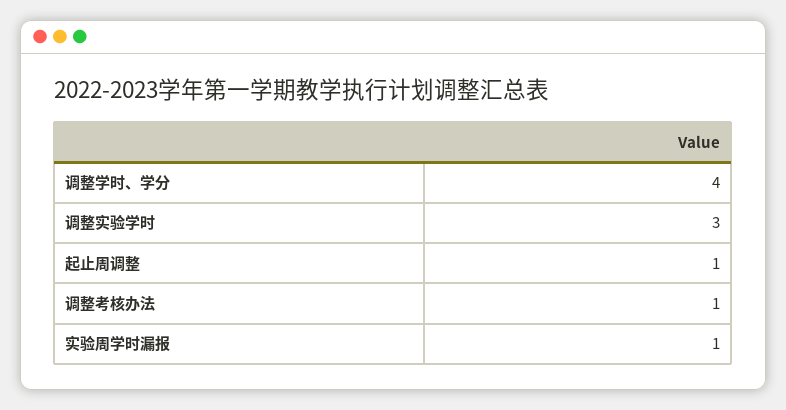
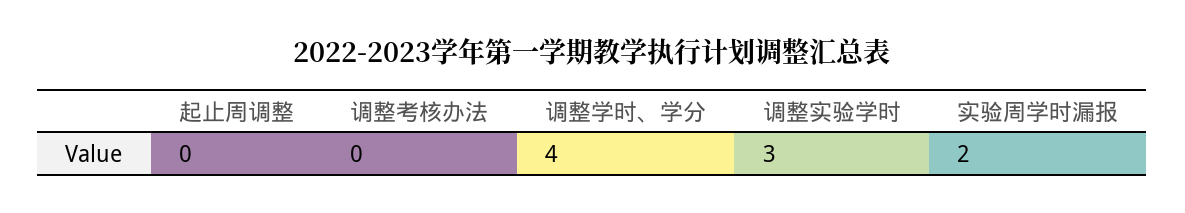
  {
    "调整学时、学分": 4,
    "调整实验学时": 3,
-   "起止周调整": 1,
+   "起止周调整": 0,
-   "调整考核办法": 1,
+   "调整考核办法": 0,
-   "实验周学时漏报": 1
+   "实验周学时漏报": 2
  }

